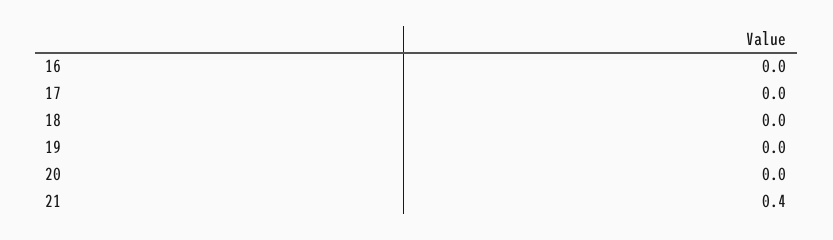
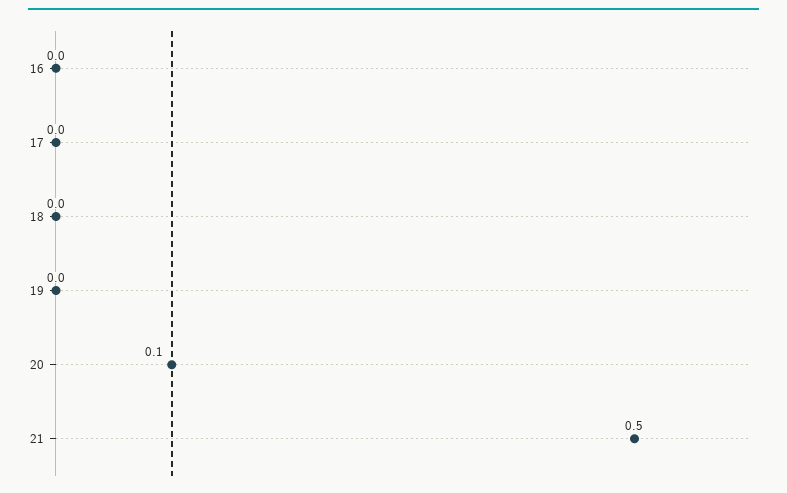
  {
    "16": 0,
    "17": 0,
    "18": 0,
    "19": 0,
-   "20": 0,
+   "20": 0.1,
-   "21": 0.4
+   "21": 0.5
  }

